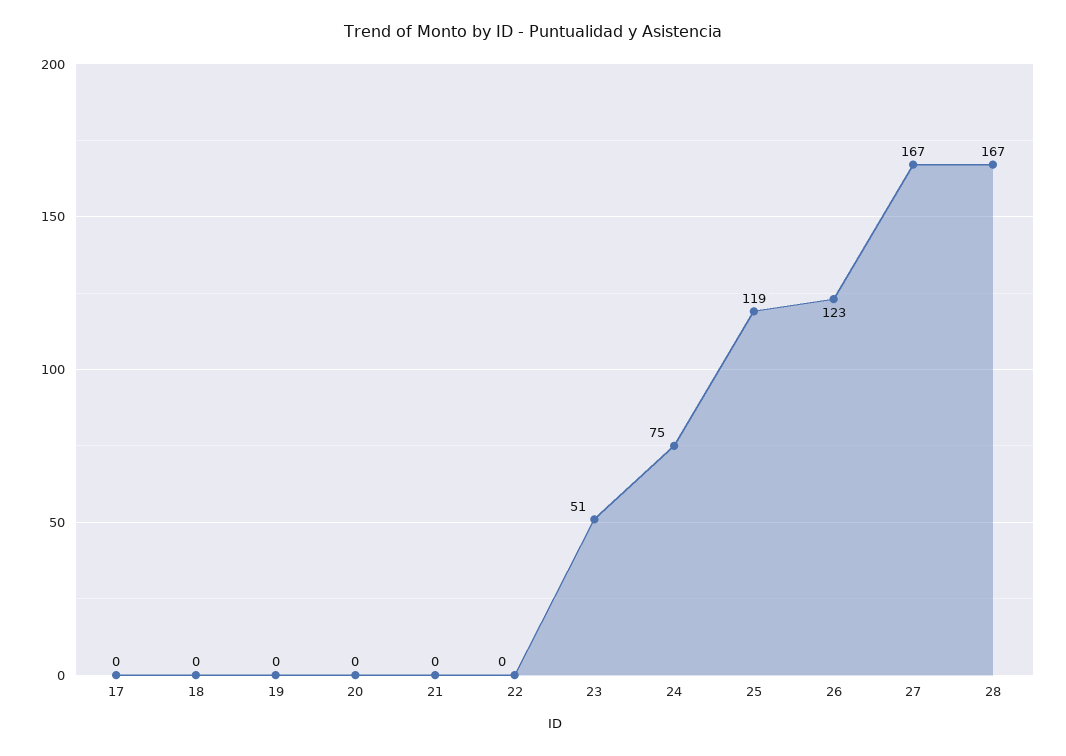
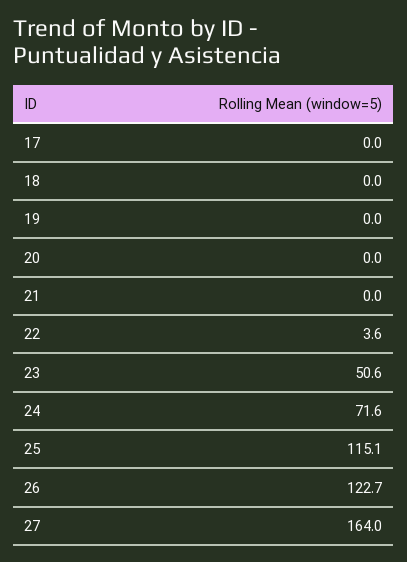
  {
    "17": 0,
    "18": 0,
    "19": 0,
    "20": 0,
    "21": 0,
-   "22": 0,
+   "22": 3.6,
    "23": 50.6,
-   "24": 75,
+   "24": 71.6,
-   "25": 119,
+   "25": 115.1,
    "26": 122.7,
-   "27": 167,
+   "27": 164
-   "28": 167
  }

